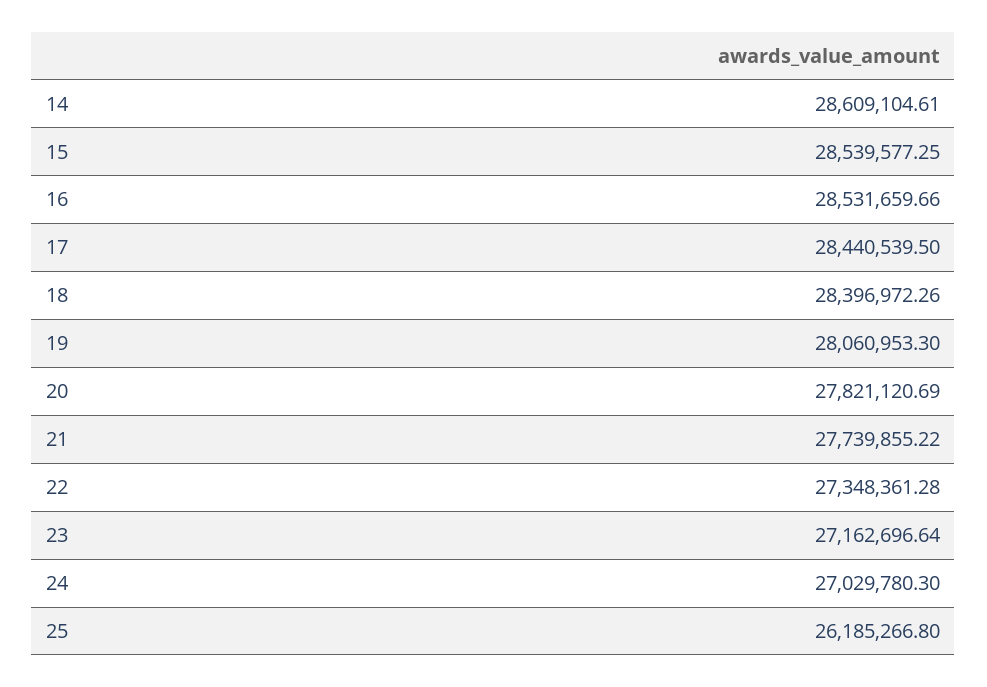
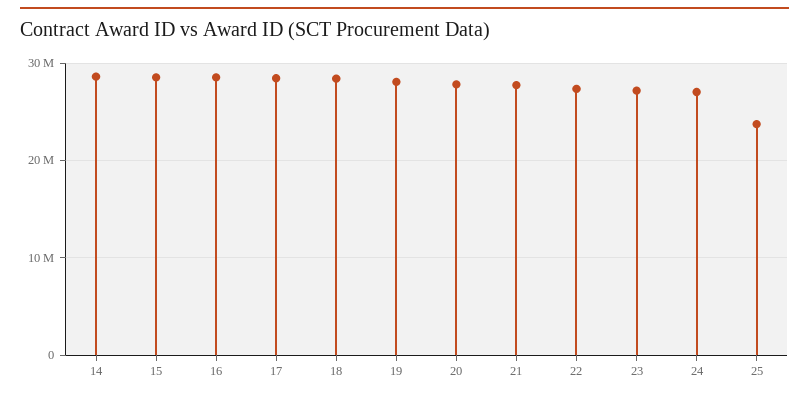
  {
    "14": 28609104.61,
    "15": 28539577.25,
    "16": 28531659.66,
    "17": 28440539.5,
    "18": 28396972.26,
    "19": 28060953.3,
    "20": 27821120.69,
    "21": 27739855.22,
    "22": 27348361.28,
    "23": 27162696.64,
    "24": 27029780.3,
-   "25": 26185266.8
+   "25": 24000000
  }

